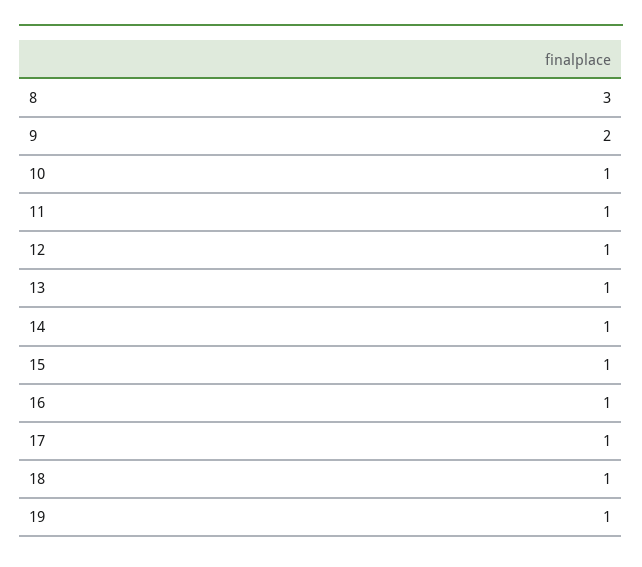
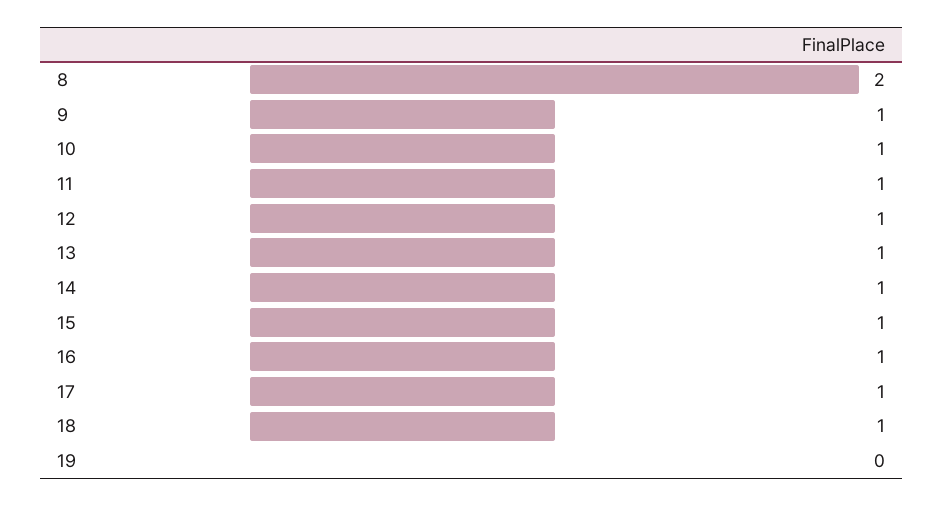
  {
-   "8": 3,
+   "8": 2,
-   "9": 2,
+   "9": 1,
    "10": 1,
    "11": 1,
    "12": 1,
    "13": 1,
    "14": 1,
    "15": 1,
    "16": 1,
    "17": 1,
    "18": 1,
-   "19": 1
+   "19": 0
  }

